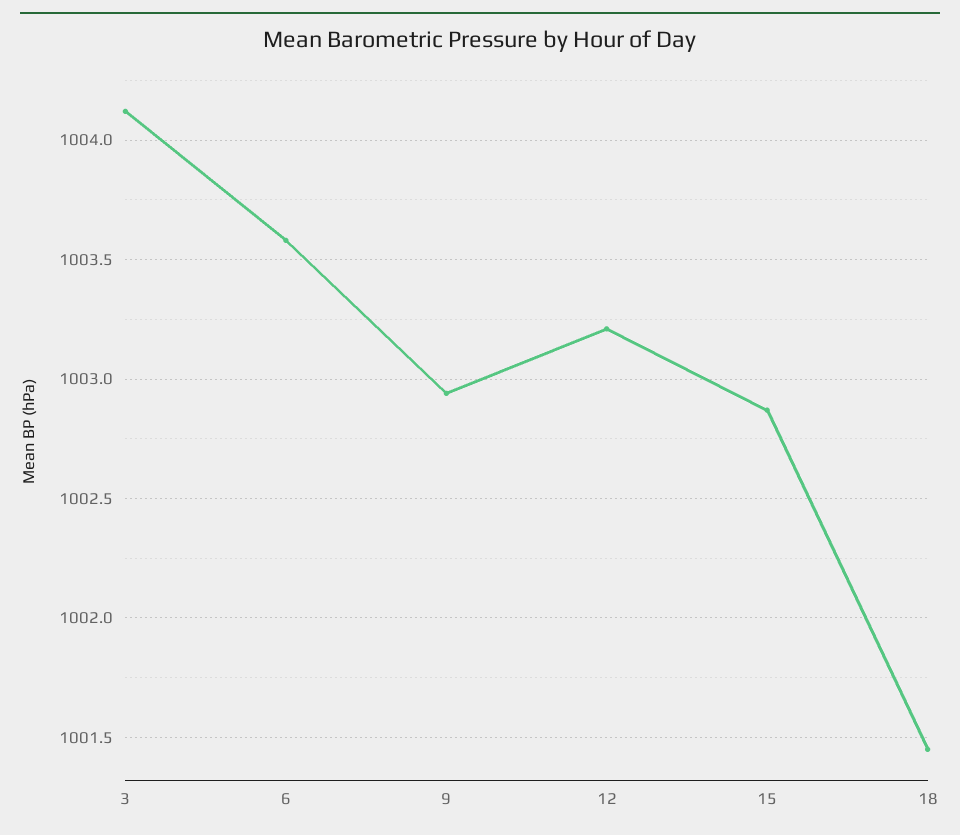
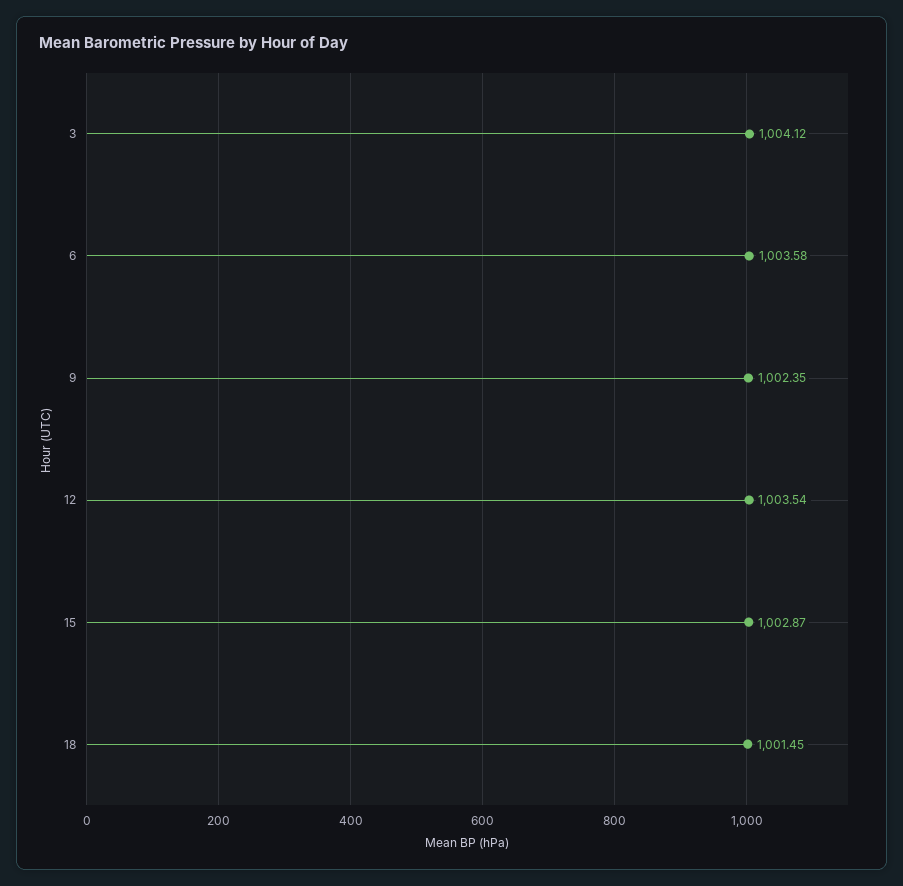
  {
    "3": 1004.12,
    "6": 1003.58,
-   "9": 1002.95,
+   "9": 1002.35,
-   "12": 1003.2,
+   "12": 1003.54,
    "15": 1002.87,
    "18": 1001.45
  }

